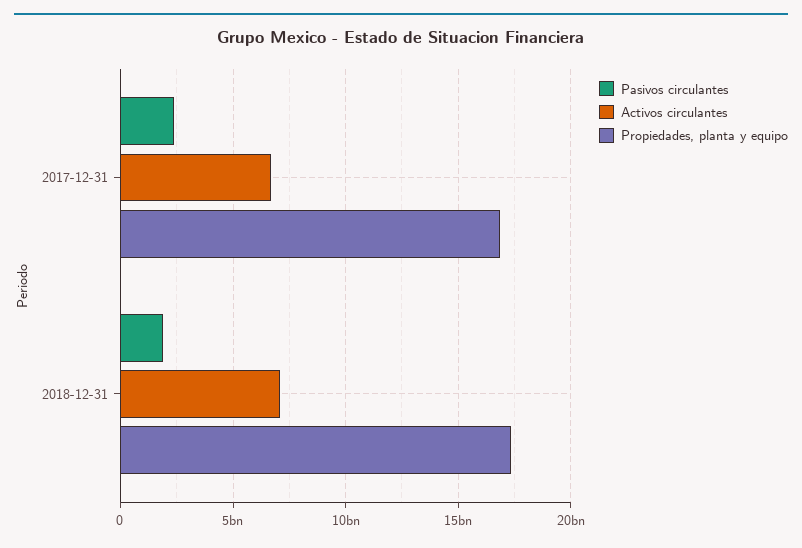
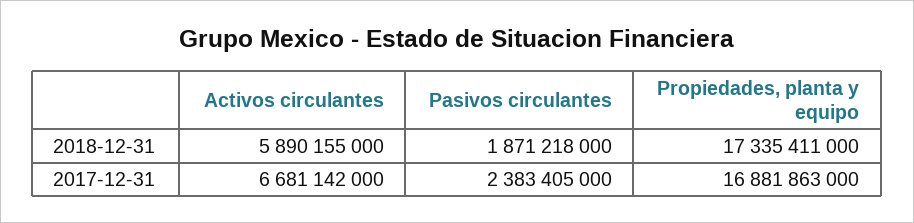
  {
    "Pasivos circulantes": {
      "2017-12-31": 2383405000,
      "2018-12-31": 1871218000
    },
    "Activos circulantes": {
      "2017-12-31": 6681142000,
-     "2018-12-31": 7000000000
+     "2018-12-31": 5890155000
    },
    "Propiedades, planta y equipo": {
      "2017-12-31": 16881863000,
      "2018-12-31": 17335411000
    }
  }

